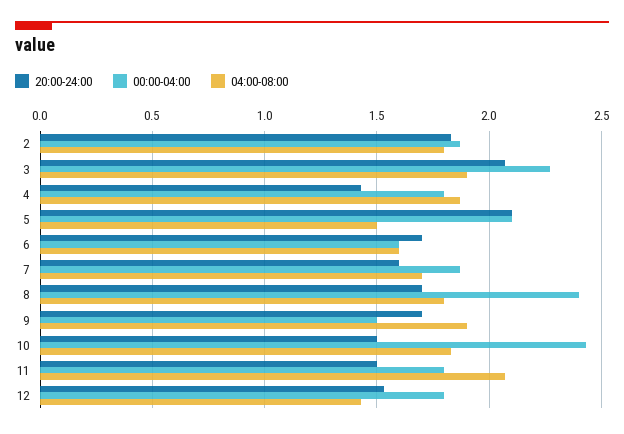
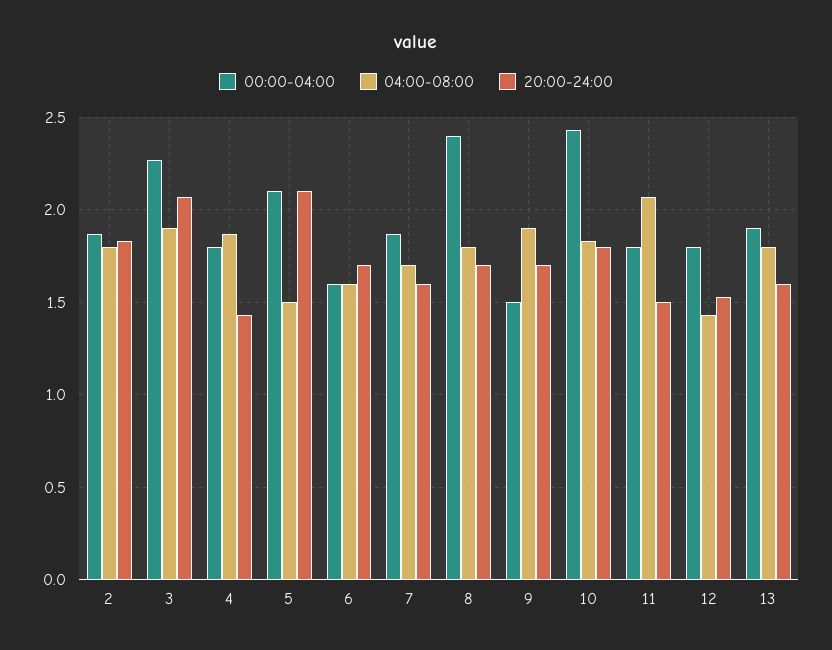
  {
    "20:00-24:00": {
      "2": 1.85,
      "3": 2.05,
      "4": 1.45,
      "5": 2.1,
      "6": 1.7,
      "7": 1.6,
      "8": 1.7,
      "9": 1.7,
-     "10": 1.5,
+     "10": 1.8,
      "11": 1.5,
-     "12": 1.55
+     "12": 1.55,
+     "13": 1.6
    },
    "00:00-04:00": {
      "2": 1.85,
      "3": 2.25,
      "4": 1.8,
      "5": 2.1,
      "6": 1.6,
      "7": 1.85,
      "8": 2.4,
      "9": 1.5,
      "10": 2.45,
      "11": 1.8,
-     "12": 1.8
+     "12": 1.8,
+     "13": 1.9
    },
    "04:00-08:00": {
      "2": 1.8,
      "3": 1.9,
      "4": 1.85,
      "5": 1.5,
      "6": 1.6,
      "7": 1.7,
      "8": 1.8,
      "9": 1.9,
      "10": 1.85,
      "11": 2.05,
-     "12": 1.45
+     "12": 1.45,
+     "13": 1.8
    }
  }

